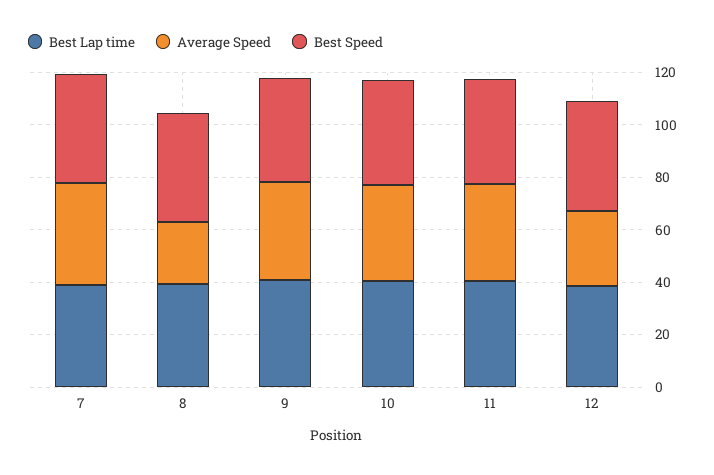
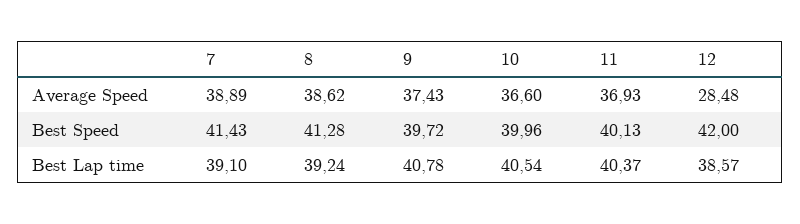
  {
    "Best Lap time": {
      "7": 39.1,
      "8": 39.24,
      "9": 40.78,
      "10": 40.54,
      "11": 40.37,
      "12": 38.57
    },
    "Average Speed": {
      "7": 38.89,
-     "8": 25,
+     "8": 38.62,
      "9": 37.43,
      "10": 36.6,
      "11": 36.93,
      "12": 28.48
    },
    "Best Speed": {
      "7": 41.43,
      "8": 41.28,
      "9": 39.72,
      "10": 39.96,
      "11": 40.13,
      "12": 42
    }
  }

